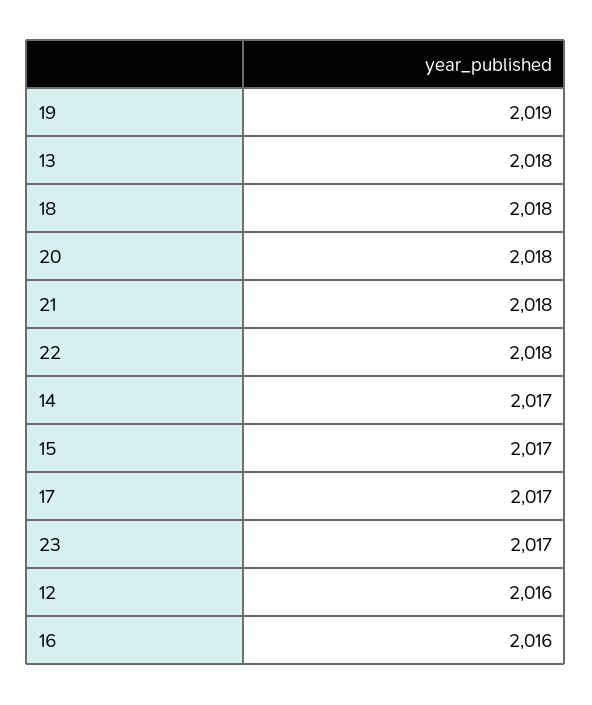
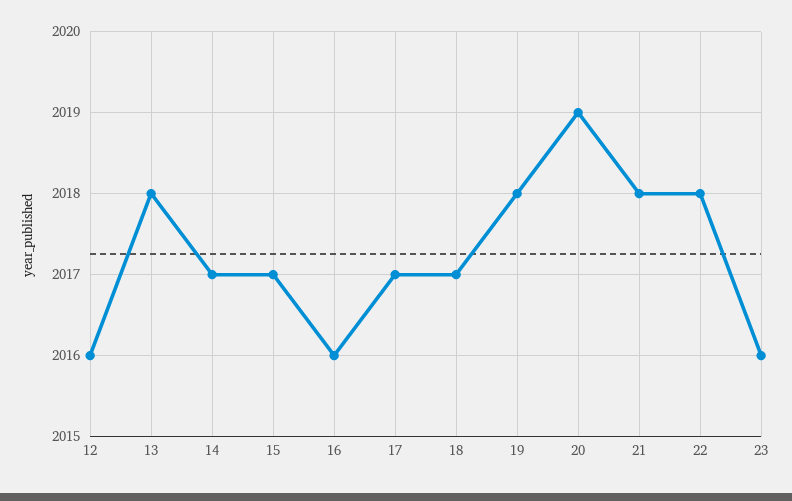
  {
-   "19": 2019,
+   "19": 2018,
    "13": 2018,
-   "18": 2018,
+   "18": 2017,
-   "20": 2018,
+   "20": 2019,
    "21": 2018,
    "22": 2018,
    "14": 2017,
    "15": 2017,
    "17": 2017,
-   "23": 2017,
+   "23": 2016,
    "12": 2016,
    "16": 2016
  }

